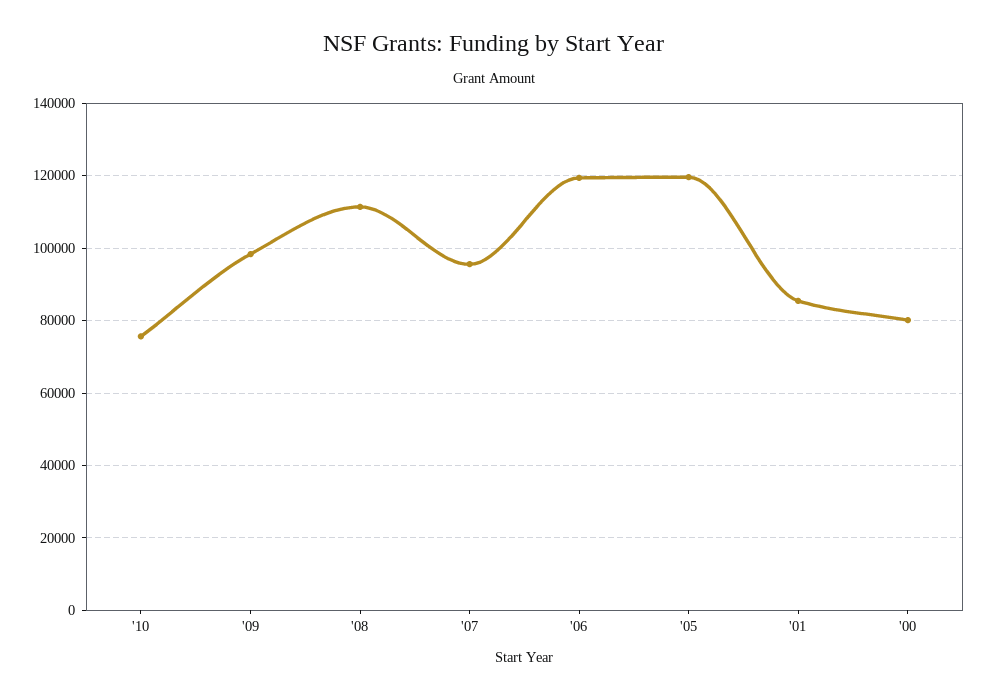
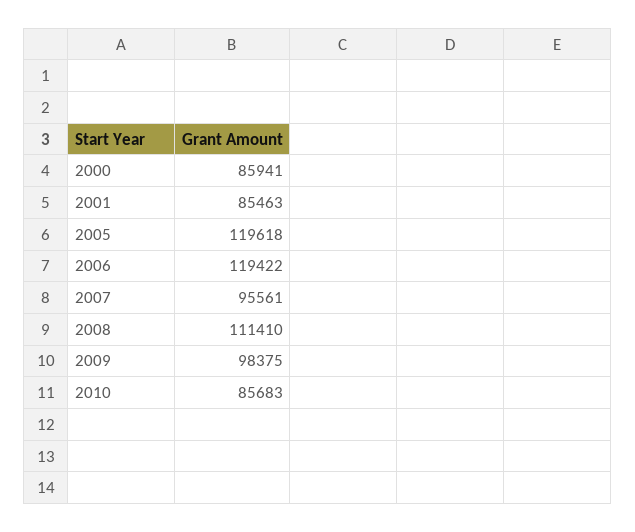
  {
-   "'10": 76000,
+   "'10": 85683,
    "'09": 98375,
    "'08": 111410,
    "'07": 95561,
    "'06": 119422,
    "'05": 119618,
    "'01": 85463,
-   "'00": 80000
+   "'00": 85941
  }

